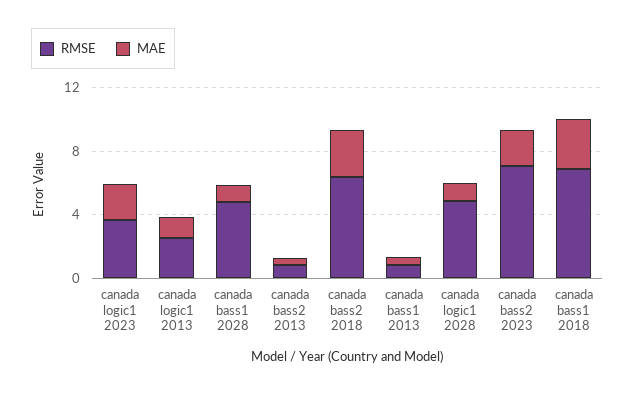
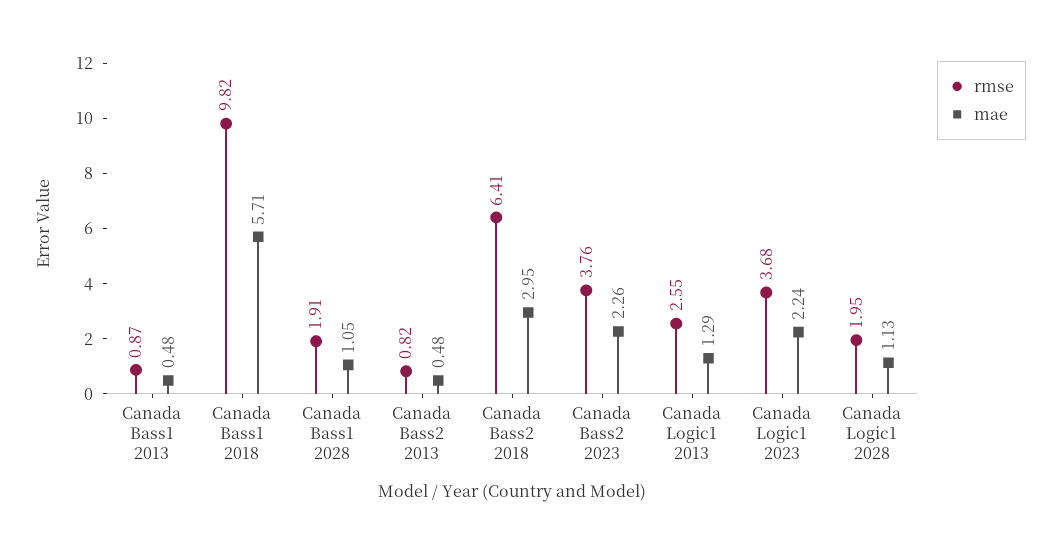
  {
    "RMSE": {
      "canada logic1 2023": 3.68,
      "canada logic1 2013": 2.55,
-     "canada bass1 2028": 5,
+     "canada bass1 2028": 1.91,
      "canada bass2 2013": 0.82,
      "canada bass2 2018": 6.41,
      "canada bass1 2013": 0.87,
-     "canada logic1 2028": 5,
+     "canada logic1 2028": 1.95,
-     "canada bass2 2023": 7,
+     "canada bass2 2023": 3.76,
-     "canada bass1 2018": 7
+     "canada bass1 2018": 9.82
    },
    "MAE": {
      "canada logic1 2023": 2.24,
      "canada logic1 2013": 1.29,
      "canada bass1 2028": 1.05,
      "canada bass2 2013": 0.48,
      "canada bass2 2018": 2.95,
      "canada bass1 2013": 0.48,
      "canada logic1 2028": 1.13,
      "canada bass2 2023": 2.26,
-     "canada bass1 2018": 3
+     "canada bass1 2018": 5.71
    }
  }

